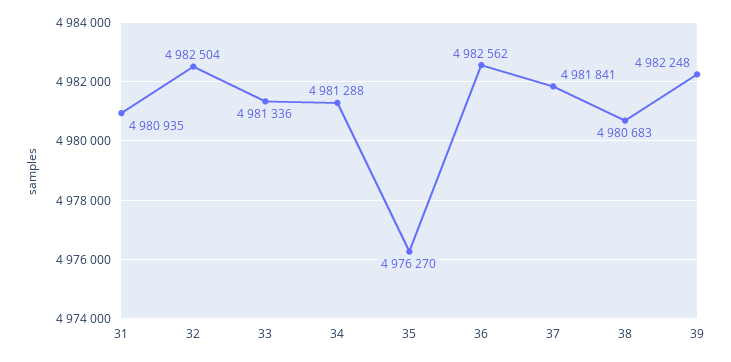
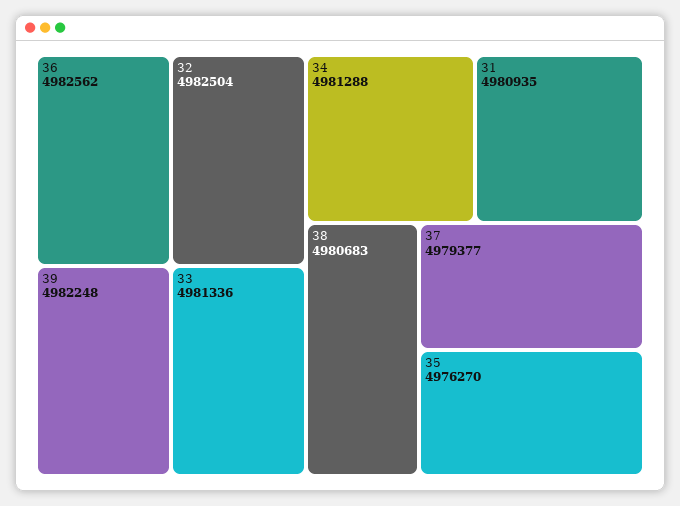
  {
    "31": 4980935,
    "32": 4982504,
    "33": 4981336,
    "34": 4981288,
    "35": 4976270,
    "36": 4982562,
-   "37": 4981841,
+   "37": 4979377,
    "38": 4980683,
    "39": 4982248
  }

